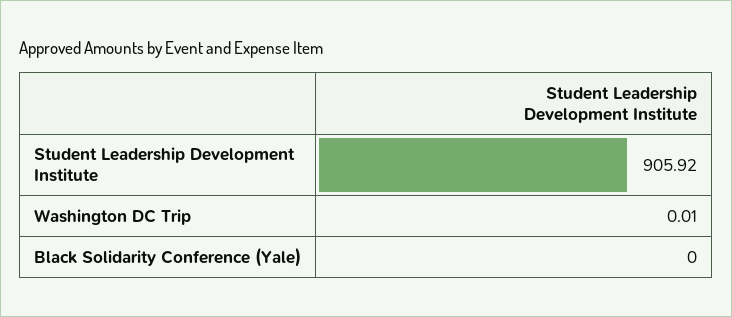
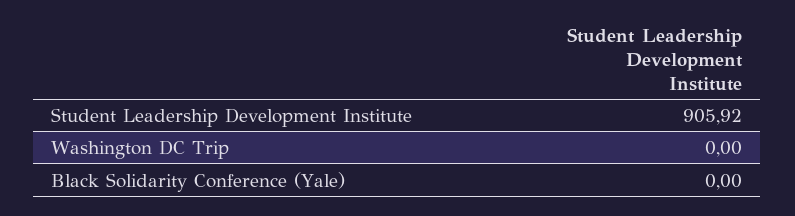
  {
    "Student Leadership Development Institute": 905.92,
-   "Washington DC Trip": 0.01,
+   "Washington DC Trip": 0,
    "Black Solidarity Conference (Yale)": 0
  }

